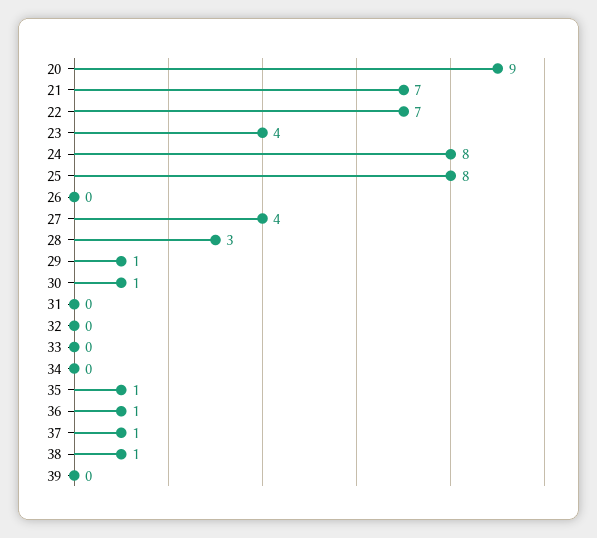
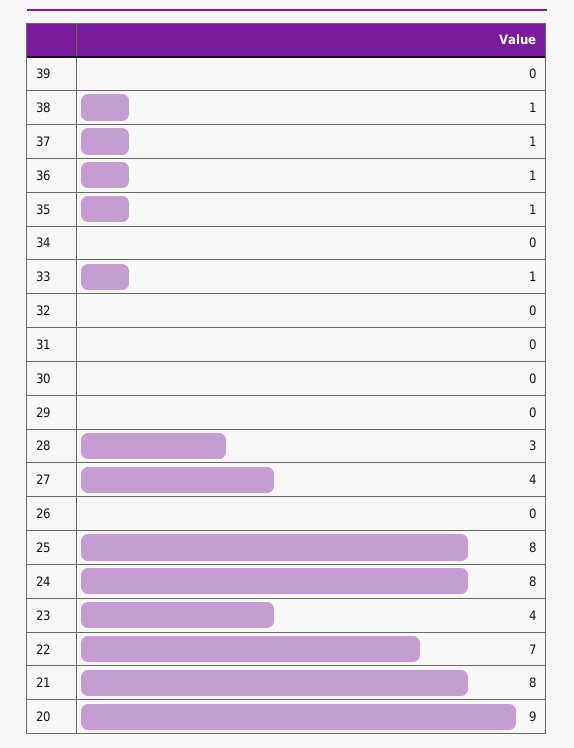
  {
    "20": 9,
-   "21": 7,
+   "21": 8,
    "22": 7,
    "23": 4,
    "24": 8,
    "25": 8,
    "26": 0,
    "27": 4,
    "28": 3,
-   "29": 1,
+   "29": 0,
-   "30": 1,
+   "30": 0,
    "31": 0,
    "32": 0,
-   "33": 0,
+   "33": 1,
    "34": 0,
    "35": 1,
    "36": 1,
    "37": 1,
    "38": 1,
    "39": 0
  }

